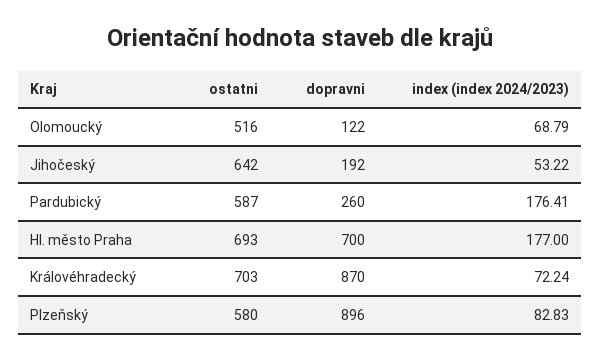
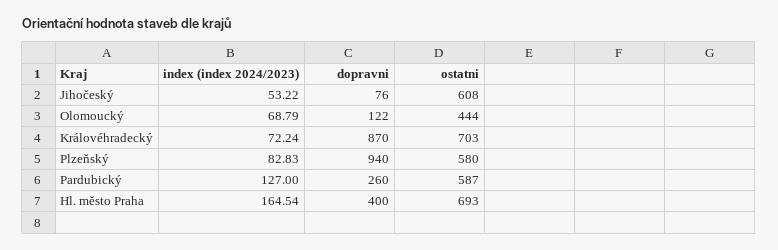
  {
    "ostatni": {
-     "Olomoucký": 516,
+     "Olomoucký": 444,
-     "Jihočeský": 642,
+     "Jihočeský": 608,
      "Pardubický": 587,
      "Hl. město Praha": 693,
      "Královéhradecký": 703,
      "Plzeňský": 580
    },
    "dopravni": {
      "Olomoucký": 122,
-     "Jihočeský": 192,
+     "Jihočeský": 76,
      "Pardubický": 260,
-     "Hl. město Praha": 700,
+     "Hl. město Praha": 400,
      "Královéhradecký": 870,
-     "Plzeňský": 896
+     "Plzeňský": 940
    },
    "index (index 2024/2023)": {
      "Olomoucký": 68.79,
      "Jihočeský": 53.22,
-     "Pardubický": 176.41,
+     "Pardubický": 127,
-     "Hl. město Praha": 177,
+     "Hl. město Praha": 164.54,
      "Královéhradecký": 72.24,
      "Plzeňský": 82.83
    }
  }

